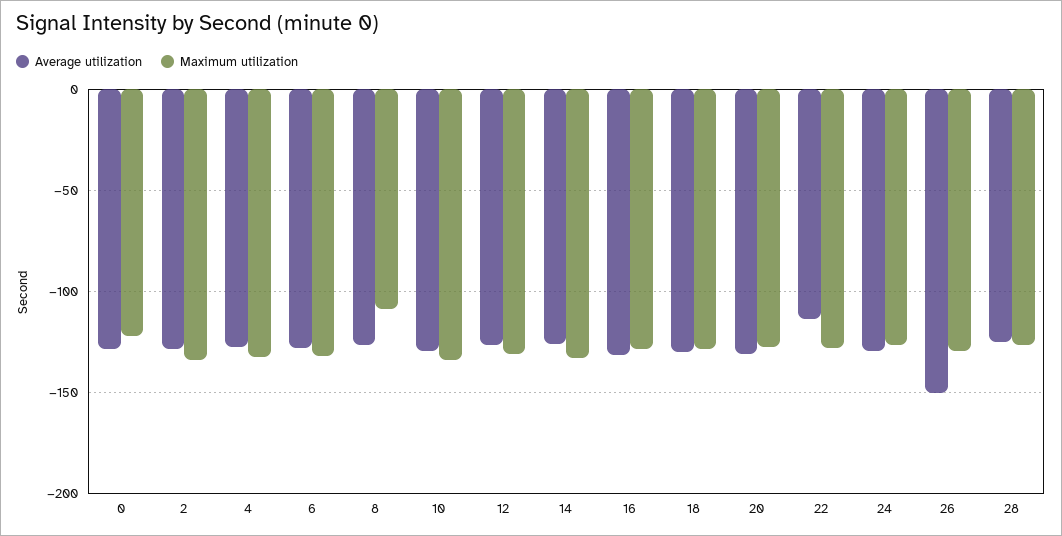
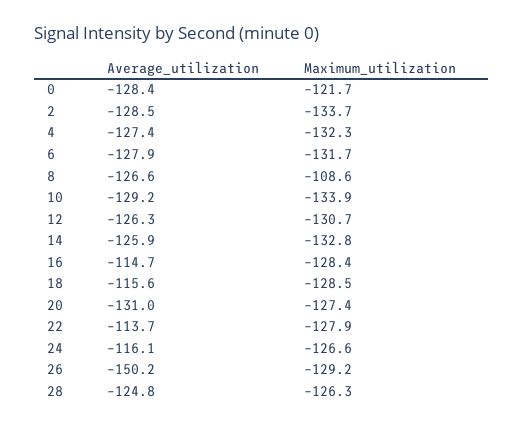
  {
    "Average utilization": {
      "0": -128.4,
      "2": -128.5,
      "4": -127.4,
      "6": -127.9,
      "8": -126.6,
      "10": -129.2,
      "12": -126.3,
      "14": -125.9,
-     "16": -130,
+     "16": -114.7,
-     "18": -130,
+     "18": -115.6,
      "20": -131,
      "22": -113.7,
-     "24": -130,
+     "24": -116.1,
      "26": -150.2,
      "28": -124.8
    },
    "Maximum utilization": {
      "0": -121.7,
      "2": -133.7,
      "4": -132.3,
      "6": -131.7,
      "8": -108.6,
      "10": -133.9,
      "12": -130.7,
      "14": -132.8,
      "16": -128.4,
      "18": -128.5,
      "20": -127.4,
      "22": -127.9,
      "24": -126.6,
      "26": -129.2,
      "28": -126.3
    }
  }

